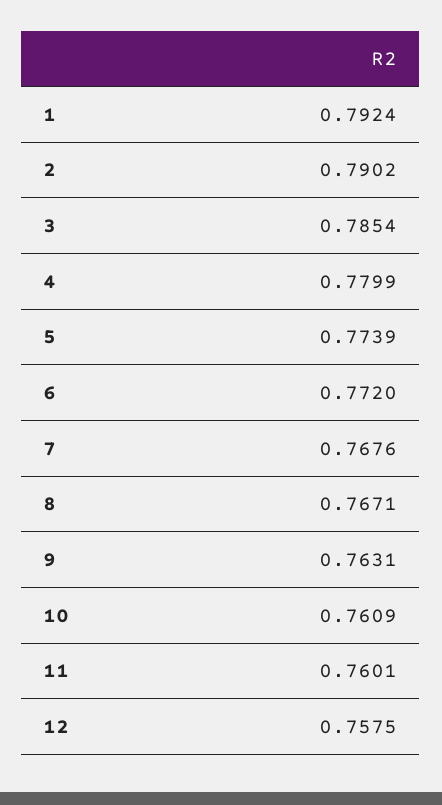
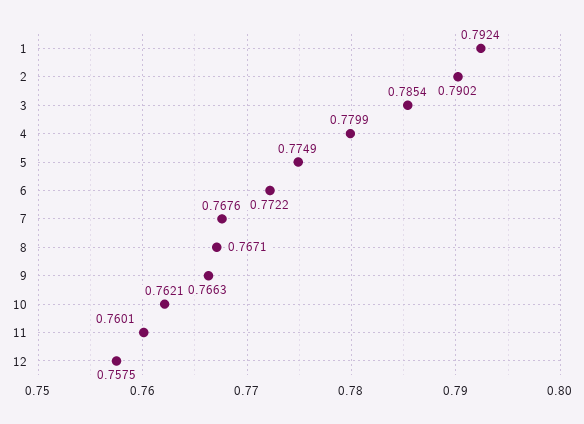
  {
    "1": 0.7924,
    "2": 0.7902,
    "3": 0.7854,
    "4": 0.7799,
-   "5": 0.7739,
+   "5": 0.7749,
-   "6": 0.772,
+   "6": 0.7722,
    "7": 0.7676,
    "8": 0.7671,
-   "9": 0.7631,
+   "9": 0.7663,
-   "10": 0.7609,
+   "10": 0.7621,
    "11": 0.7601,
    "12": 0.7575
  }

